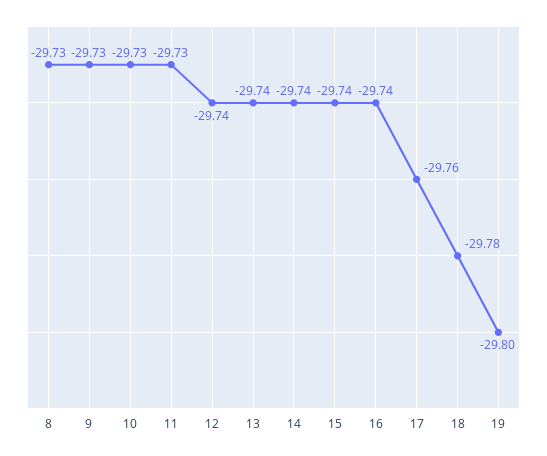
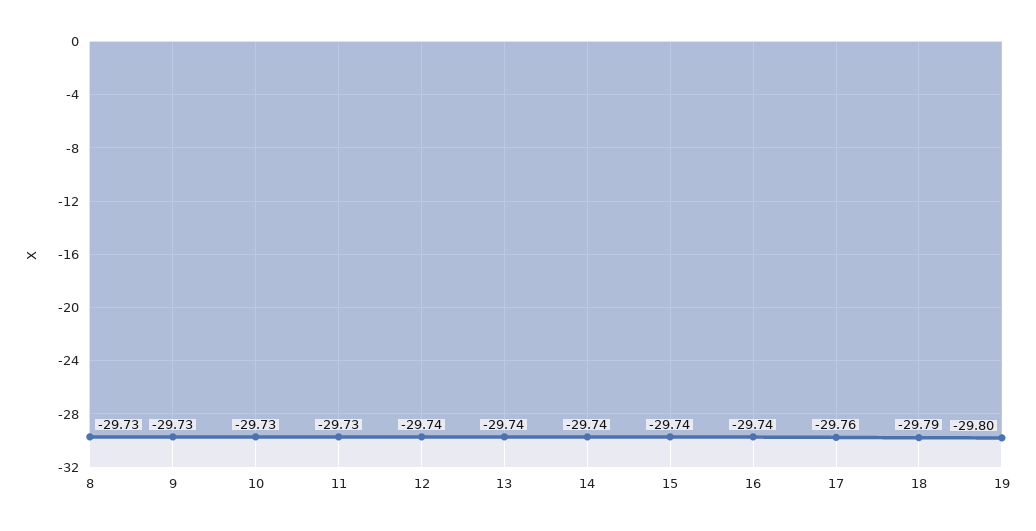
  {
    "8": -29.73,
    "9": -29.73,
    "10": -29.73,
    "11": -29.73,
    "12": -29.74,
    "13": -29.74,
    "14": -29.74,
    "15": -29.74,
    "16": -29.74,
    "17": -29.76,
-   "18": -29.78,
+   "18": -29.79,
    "19": -29.8
  }

